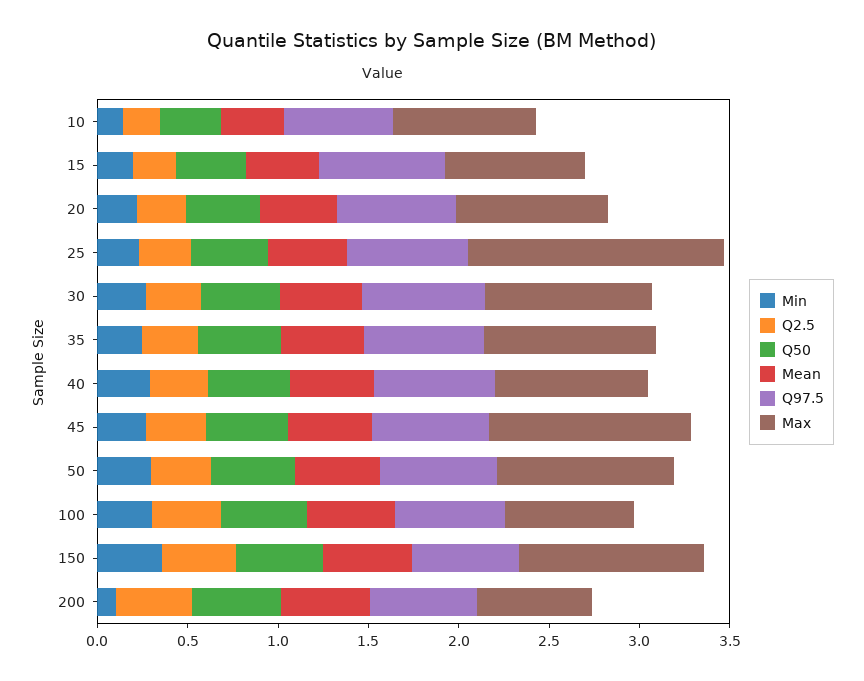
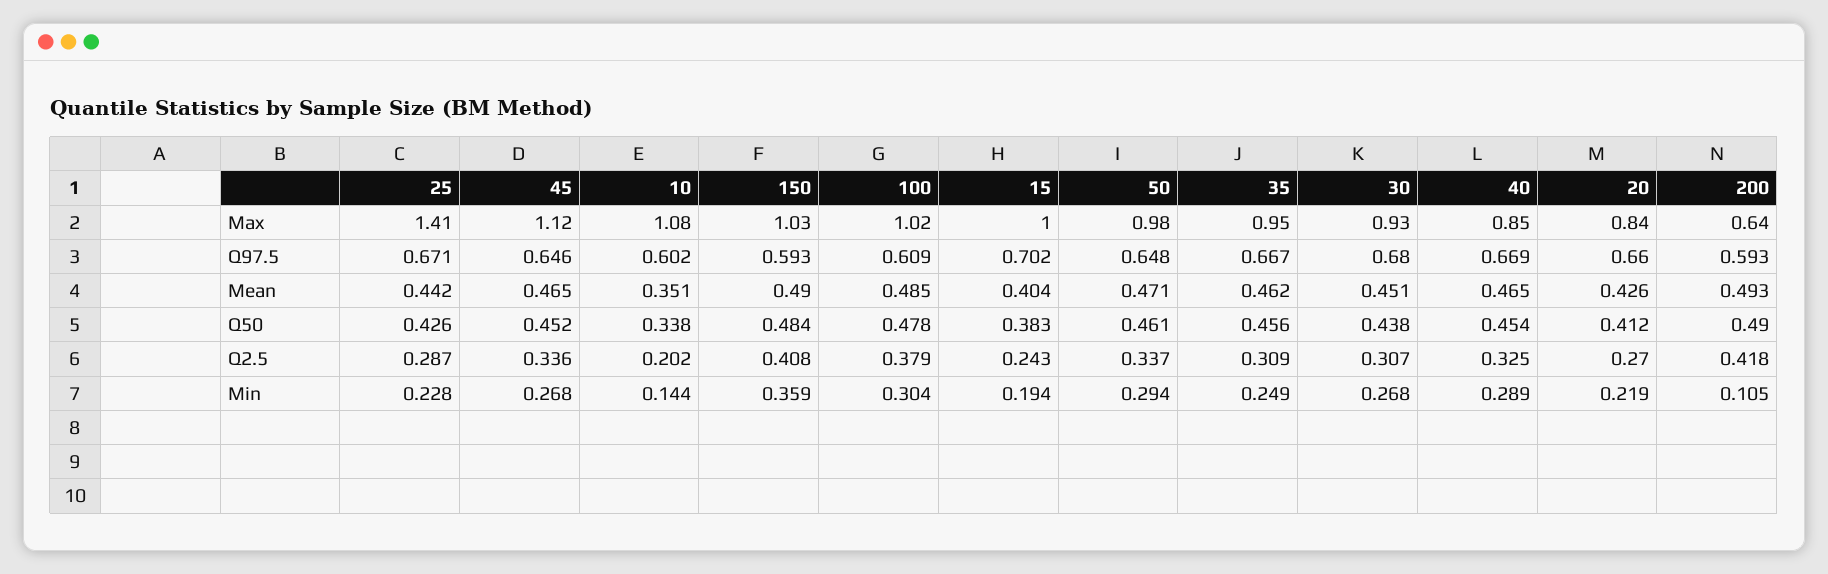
  {
    "Min": {
      "10": 0.144,
      "15": 0.194,
      "20": 0.219,
      "25": 0.228,
      "30": 0.268,
      "35": 0.249,
      "40": 0.289,
      "45": 0.268,
      "50": 0.294,
      "100": 0.304,
      "150": 0.359,
      "200": 0.105
    },
    "Q2.5": {
      "10": 0.202,
      "15": 0.243,
      "20": 0.27,
      "25": 0.287,
      "30": 0.307,
      "35": 0.309,
      "40": 0.325,
      "45": 0.336,
      "50": 0.337,
      "100": 0.379,
      "150": 0.408,
      "200": 0.418
    },
    "Q50": {
      "10": 0.338,
      "15": 0.383,
      "20": 0.412,
      "25": 0.426,
      "30": 0.438,
      "35": 0.456,
      "40": 0.454,
      "45": 0.452,
      "50": 0.461,
      "100": 0.478,
      "150": 0.484,
      "200": 0.49
    },
    "Mean": {
      "10": 0.351,
      "15": 0.404,
      "20": 0.426,
      "25": 0.442,
      "30": 0.451,
      "35": 0.462,
      "40": 0.465,
      "45": 0.465,
      "50": 0.471,
      "100": 0.485,
      "150": 0.49,
      "200": 0.493
    },
    "Q97.5": {
      "10": 0.602,
      "15": 0.702,
      "20": 0.66,
      "25": 0.671,
      "30": 0.68,
      "35": 0.667,
      "40": 0.669,
      "45": 0.646,
      "50": 0.648,
      "100": 0.609,
      "150": 0.593,
      "200": 0.593
    },
    "Max": {
-     "10": 0.8,
+     "10": 1.08,
-     "15": 0.8,
+     "15": 1,
      "20": 0.84,
      "25": 1.41,
      "30": 0.93,
      "35": 0.95,
      "40": 0.85,
      "45": 1.12,
      "50": 0.98,
-     "100": 0.7,
+     "100": 1.02,
      "150": 1.03,
      "200": 0.64
    }
  }

